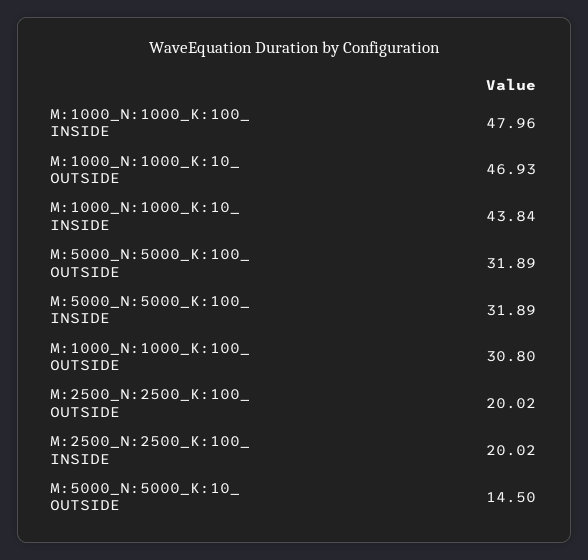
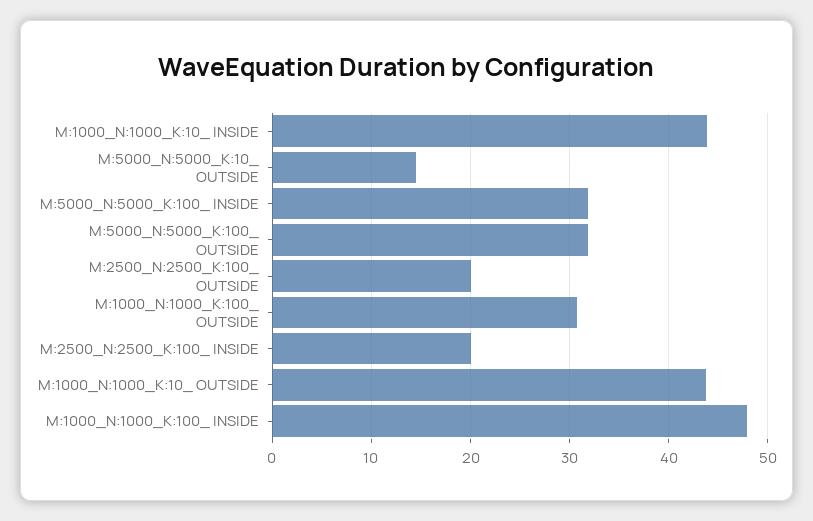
  {
    "M:1000_N:1000_K:100_ INSIDE": 47.96,
-   "M:1000_N:1000_K:10_ OUTSIDE": 46.93,
+   "M:1000_N:1000_K:10_ OUTSIDE": 44,
    "M:1000_N:1000_K:10_ INSIDE": 43.84,
    "M:5000_N:5000_K:100_ OUTSIDE": 31.89,
    "M:5000_N:5000_K:100_ INSIDE": 31.89,
    "M:1000_N:1000_K:100_ OUTSIDE": 30.8,
    "M:2500_N:2500_K:100_ OUTSIDE": 20.02,
    "M:2500_N:2500_K:100_ INSIDE": 20.02,
    "M:5000_N:5000_K:10_ OUTSIDE": 14.5
  }

